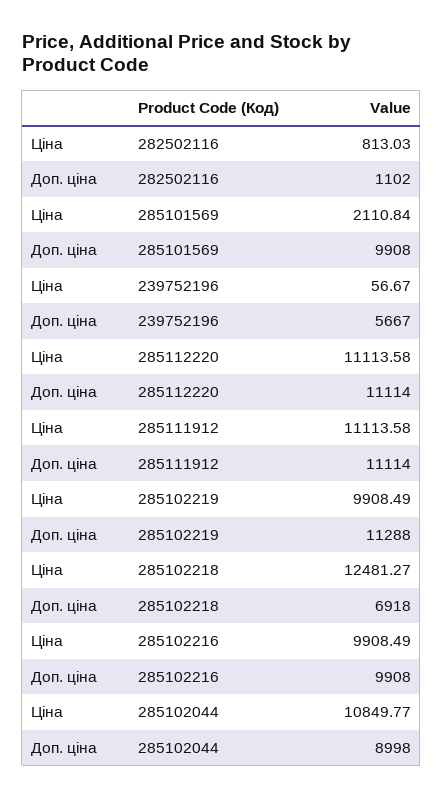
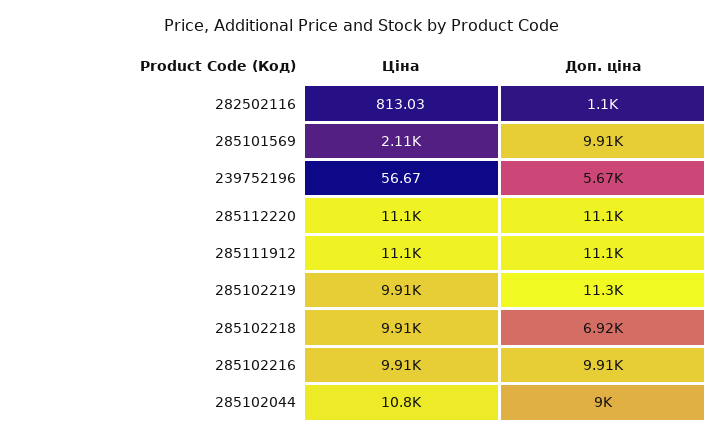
  {
    "Ціна": {
      "282502116": 813.03,
      "285101569": 2110.84,
      "239752196": 56.67,
      "285112220": 11113.58,
      "285111912": 11113.58,
      "285102219": 9908.49,
-     "285102218": 12481.27,
+     "285102218": 9910,
      "285102216": 9908.49,
      "285102044": 10849.77
    },
    "Доп. ціна": {
      "282502116": 1102,
      "285101569": 9908,
      "239752196": 5667,
      "285112220": 11114,
      "285111912": 11114,
      "285102219": 11288,
      "285102218": 6918,
      "285102216": 9908,
      "285102044": 8998
    }
  }

